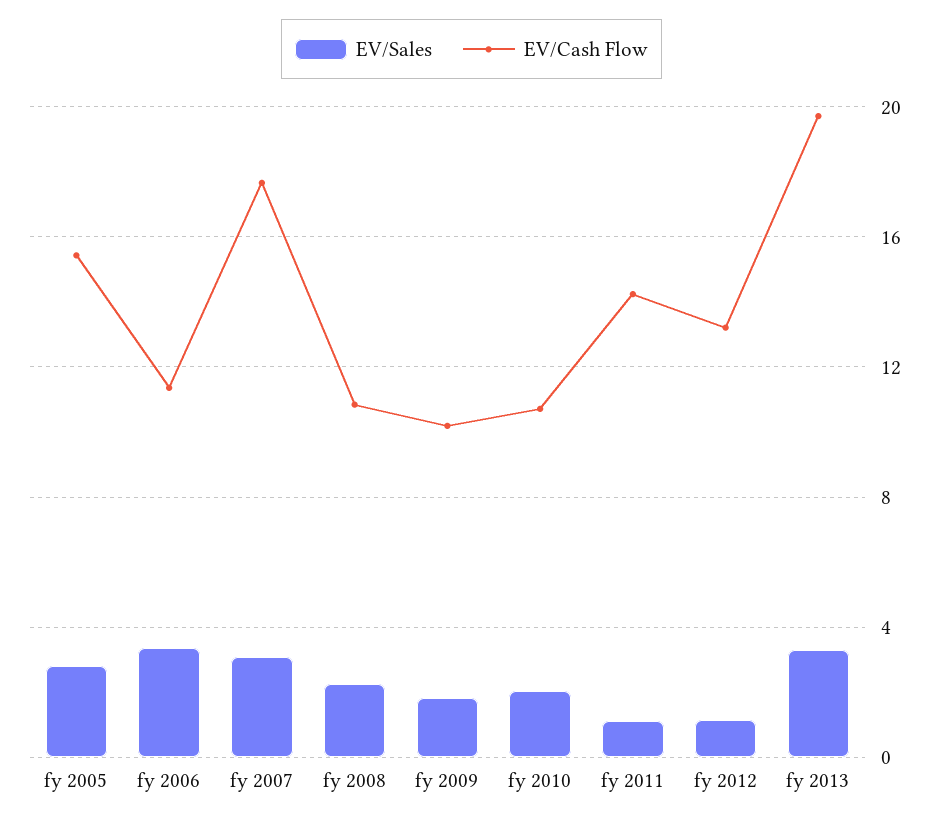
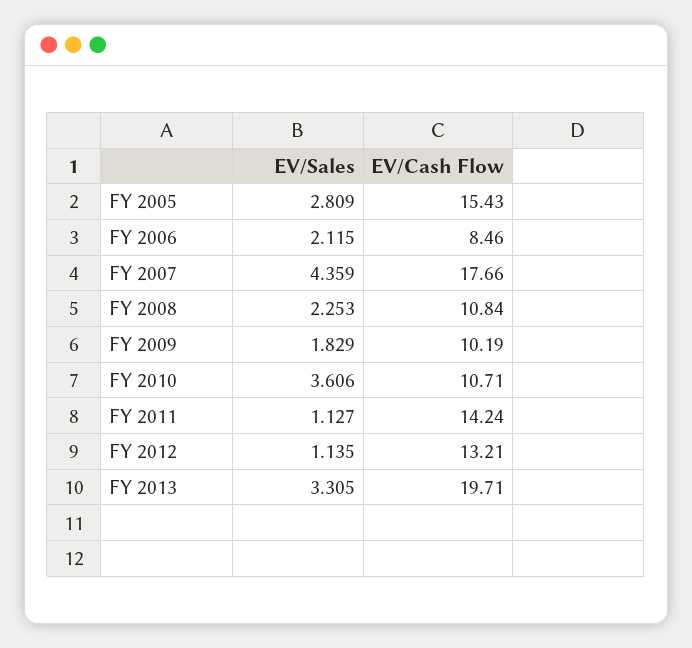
  {
    "EV/Sales": {
      "fy 2005": 2.809,
-     "fy 2006": 3.5,
+     "fy 2006": 2.115,
-     "fy 2007": 3,
+     "fy 2007": 4.359,
      "fy 2008": 2.253,
      "fy 2009": 1.829,
-     "fy 2010": 2,
+     "fy 2010": 3.606,
      "fy 2011": 1.127,
      "fy 2012": 1.135,
      "fy 2013": 3.305
    },
    "EV/Cash Flow": {
      "fy 2005": 15.43,
-     "fy 2006": 11.5,
+     "fy 2006": 8.46,
      "fy 2007": 17.66,
      "fy 2008": 10.84,
      "fy 2009": 10.19,
      "fy 2010": 10.71,
      "fy 2011": 14.24,
      "fy 2012": 13.21,
      "fy 2013": 19.71
    }
  }

